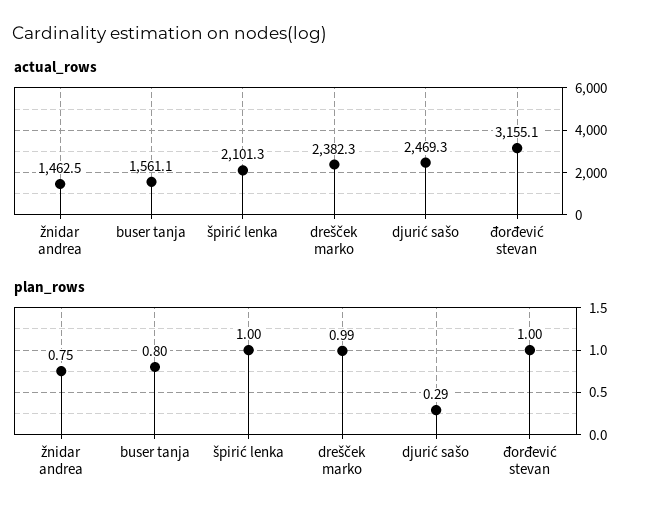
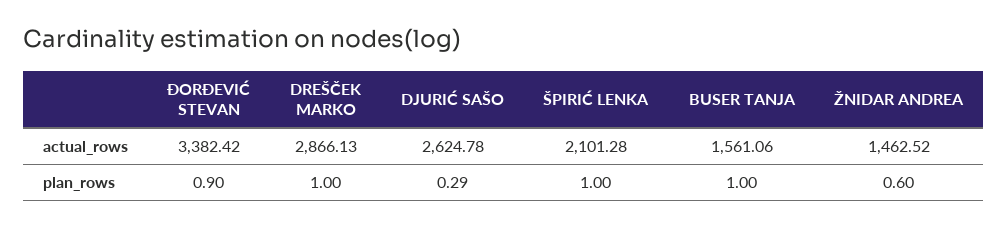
  {
    "actual_rows": {
      "žnidar andrea": 1462.52,
      "buser tanja": 1561.06,
      "špirić lenka": 2101.28,
-     "drešček marko": 2382.3,
+     "drešček marko": 2866.13,
-     "djurić sašo": 2469.3,
+     "djurić sašo": 2624.78,
-     "đorđević stevan": 3155.1
+     "đorđević stevan": 3382.42
    },
    "plan_rows": {
-     "žnidar andrea": 0.75,
+     "žnidar andrea": 0.6,
-     "buser tanja": 0.8,
+     "buser tanja": 1,
      "špirić lenka": 1,
-     "drešček marko": 0.99,
+     "drešček marko": 1,
      "djurić sašo": 0.29,
-     "đorđević stevan": 1
+     "đorđević stevan": 0.9
    }
  }

